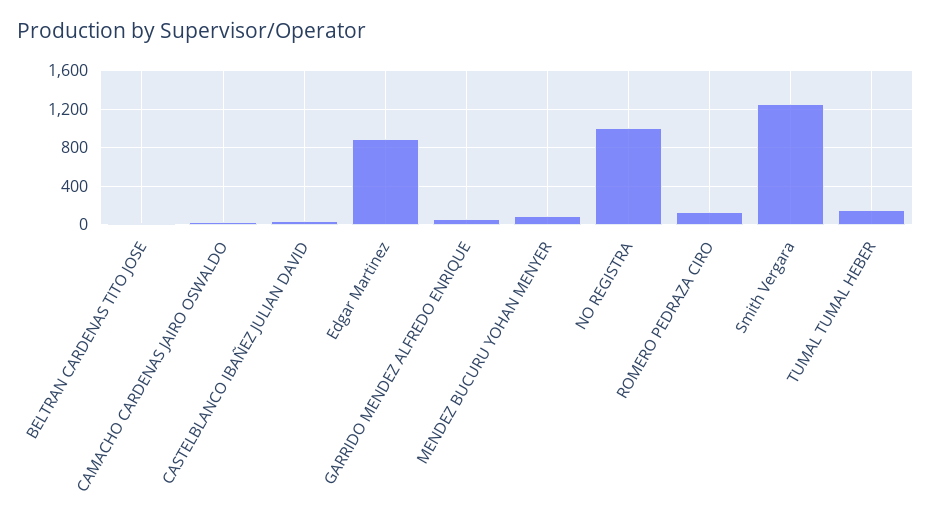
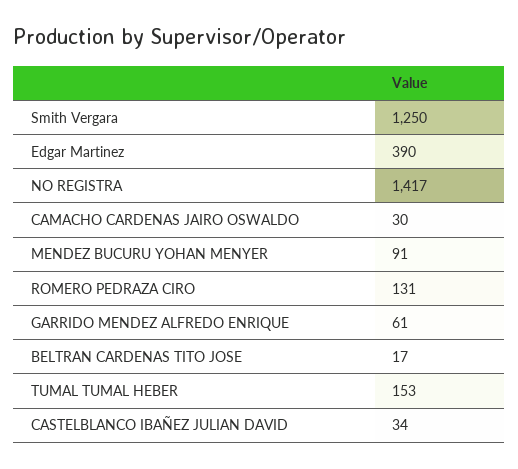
  {
    "BELTRAN CARDENAS TITO JOSE": 17,
    "CAMACHO CARDENAS JAIRO OSWALDO": 30,
    "CASTELBLANCO IBAÑEZ JULIAN DAVID": 34,
-   "Edgar Martinez": 900,
+   "Edgar Martinez": 390,
    "GARRIDO MENDEZ ALFREDO ENRIQUE": 61,
    "MENDEZ BUCURU YOHAN MENYER": 91,
-   "NO REGISTRA": 1000,
+   "NO REGISTRA": 1417,
    "ROMERO PEDRAZA CIRO": 131,
    "Smith Vergara": 1250,
    "TUMAL TUMAL HEBER": 153
  }

